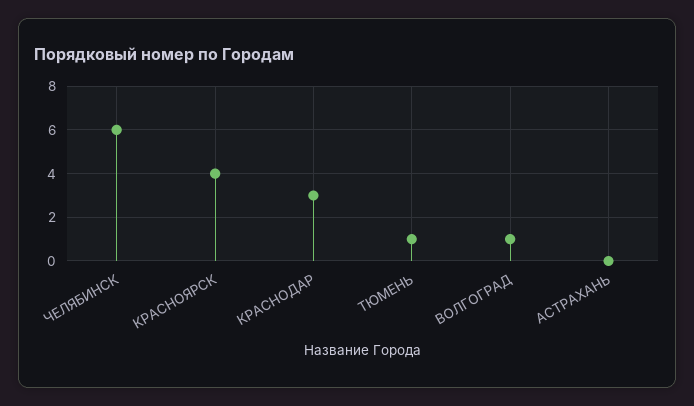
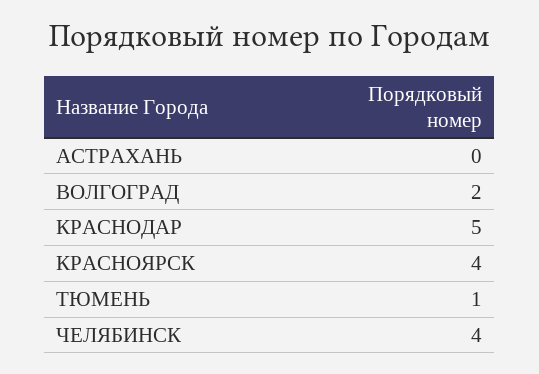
  {
-   "ЧЕЛЯБИНСК": 6,
+   "ЧЕЛЯБИНСК": 4,
    "КРАСНОЯРСК": 4,
-   "КРАСНОДАР": 3,
+   "КРАСНОДАР": 5,
    "ТЮМЕНЬ": 1,
-   "ВОЛГОГРАД": 1,
+   "ВОЛГОГРАД": 2,
    "АСТРАХАНЬ": 0
  }

